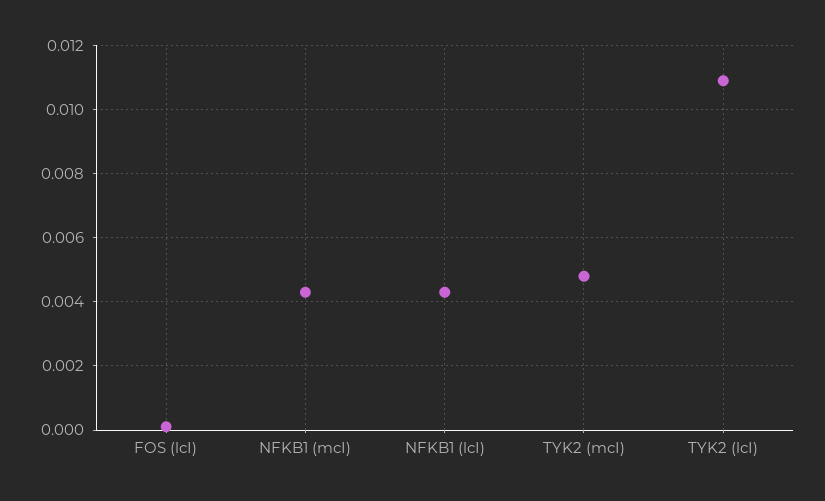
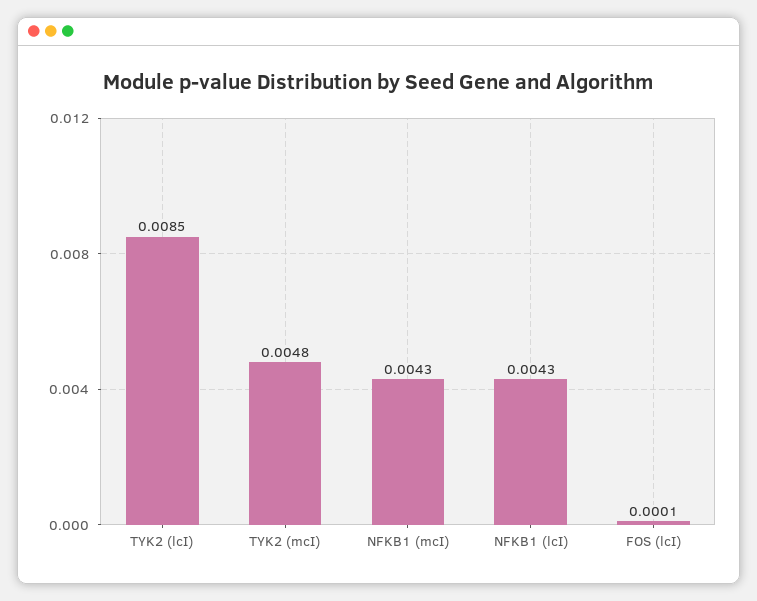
  {
    "FOS (lcI)": 0.0001,
    "NFKB1 (mcI)": 0.0043,
    "NFKB1 (lcI)": 0.0043,
    "TYK2 (mcI)": 0.0048,
-   "TYK2 (lcI)": 0.011
+   "TYK2 (lcI)": 0.0085
  }

